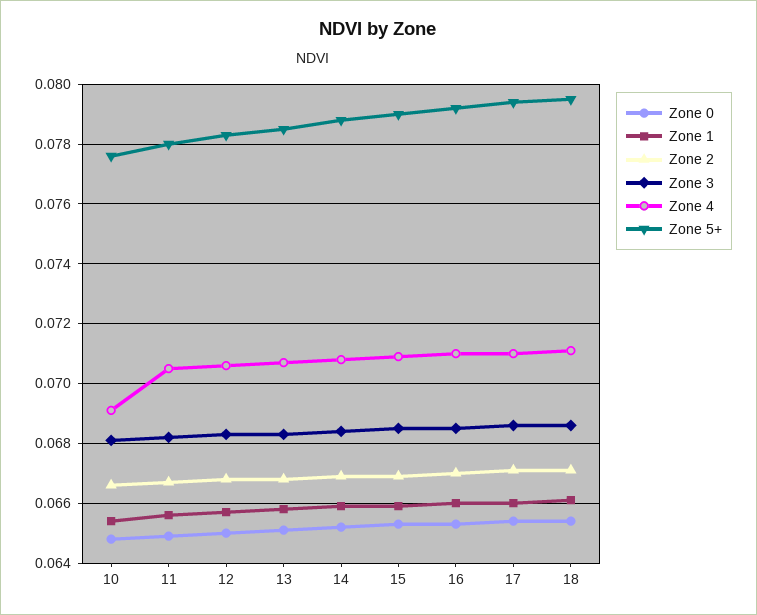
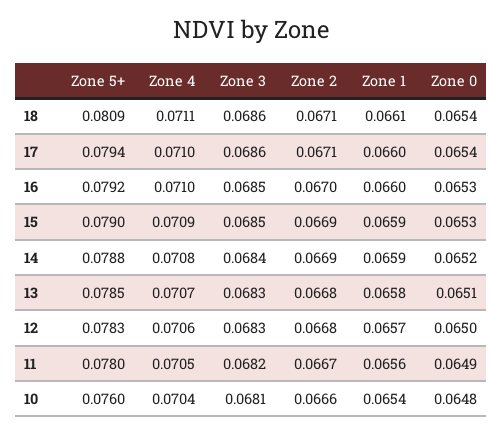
  {
    "Zone 0": {
      "10": 0.0648,
      "11": 0.0649,
      "12": 0.065,
      "13": 0.0651,
      "14": 0.0652,
      "15": 0.0653,
      "16": 0.0653,
      "17": 0.0654,
      "18": 0.0654
    },
    "Zone 1": {
      "10": 0.0654,
      "11": 0.0656,
      "12": 0.0657,
      "13": 0.0658,
      "14": 0.0659,
      "15": 0.0659,
      "16": 0.066,
      "17": 0.066,
      "18": 0.0661
    },
    "Zone 2": {
      "10": 0.0666,
      "11": 0.0667,
      "12": 0.0668,
      "13": 0.0668,
      "14": 0.0669,
      "15": 0.0669,
      "16": 0.067,
      "17": 0.0671,
      "18": 0.0671
    },
    "Zone 3": {
      "10": 0.0681,
      "11": 0.0682,
      "12": 0.0683,
      "13": 0.0683,
      "14": 0.0684,
      "15": 0.0685,
      "16": 0.0685,
      "17": 0.0686,
      "18": 0.0686
    },
    "Zone 4": {
-     "10": 0.069,
+     "10": 0.0704,
      "11": 0.0705,
      "12": 0.0706,
      "13": 0.0707,
      "14": 0.0708,
      "15": 0.0709,
      "16": 0.071,
      "17": 0.071,
      "18": 0.0711
    },
    "Zone 5+": {
-     "10": 0.0775,
+     "10": 0.076,
      "11": 0.078,
      "12": 0.0783,
      "13": 0.0785,
      "14": 0.0788,
      "15": 0.079,
      "16": 0.0792,
      "17": 0.0794,
-     "18": 0.0795
+     "18": 0.0809
    }
  }

